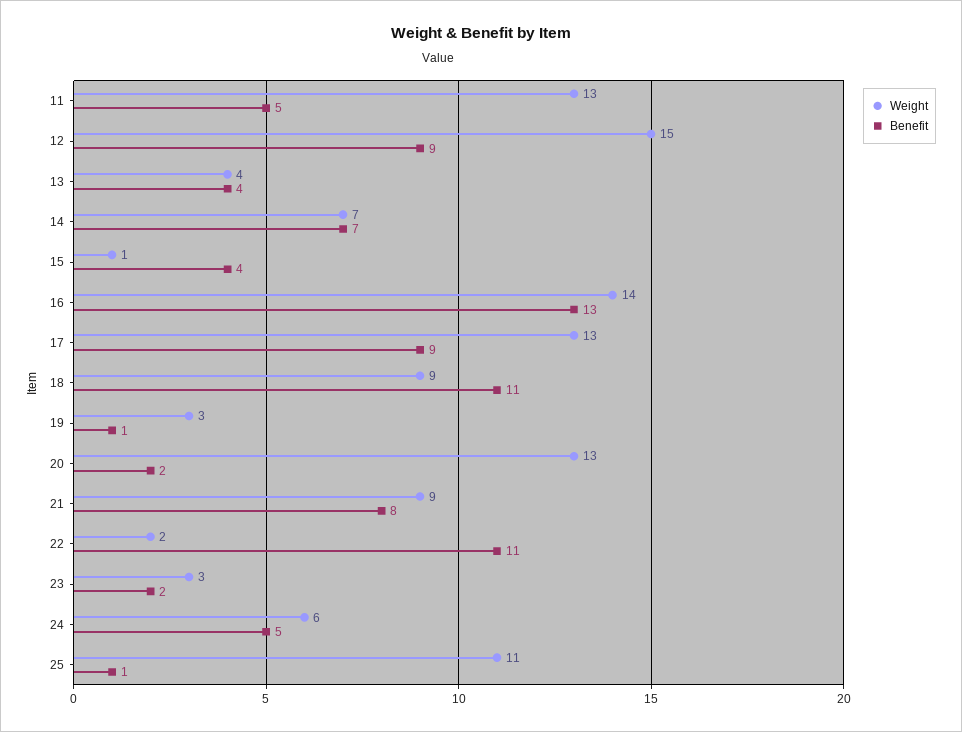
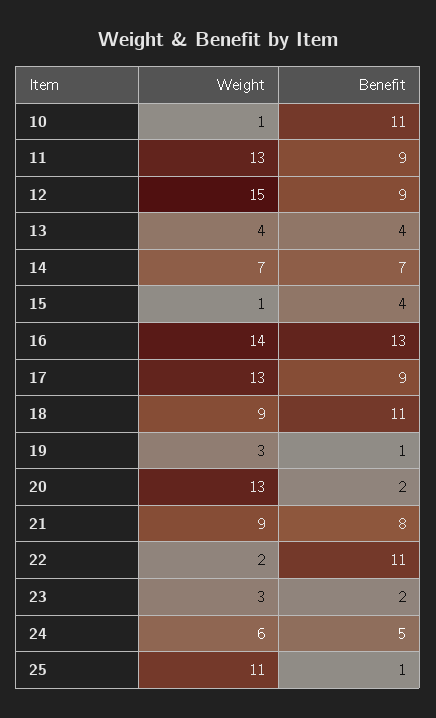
  {
    "Weight": {
      "11": 13,
      "12": 15,
      "13": 4,
      "14": 7,
      "15": 1,
      "16": 14,
      "17": 13,
      "18": 9,
      "19": 3,
      "20": 13,
      "21": 9,
      "22": 2,
      "23": 3,
      "24": 6,
-     "25": 11
+     "25": 11,
+     "10": 1
    },
    "Benefit": {
-     "11": 5,
+     "11": 9,
      "12": 9,
      "13": 4,
      "14": 7,
      "15": 4,
      "16": 13,
      "17": 9,
      "18": 11,
      "19": 1,
      "20": 2,
      "21": 8,
      "22": 11,
      "23": 2,
      "24": 5,
-     "25": 1
+     "25": 1,
+     "10": 11
    }
  }

